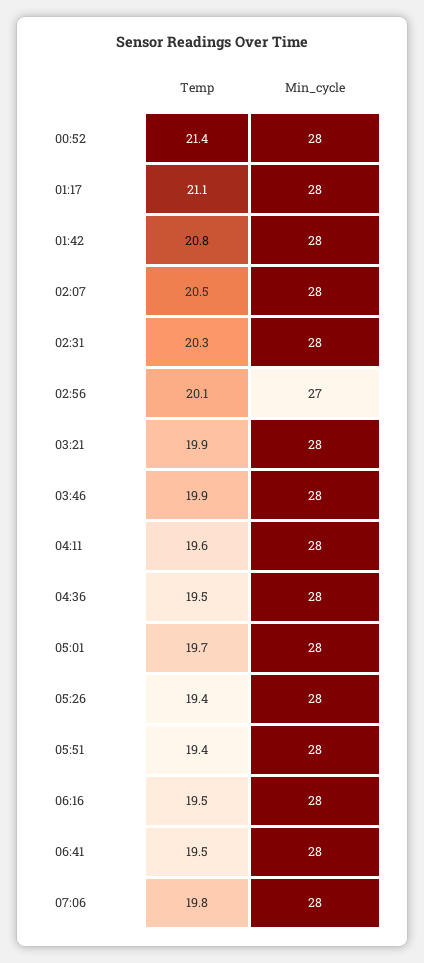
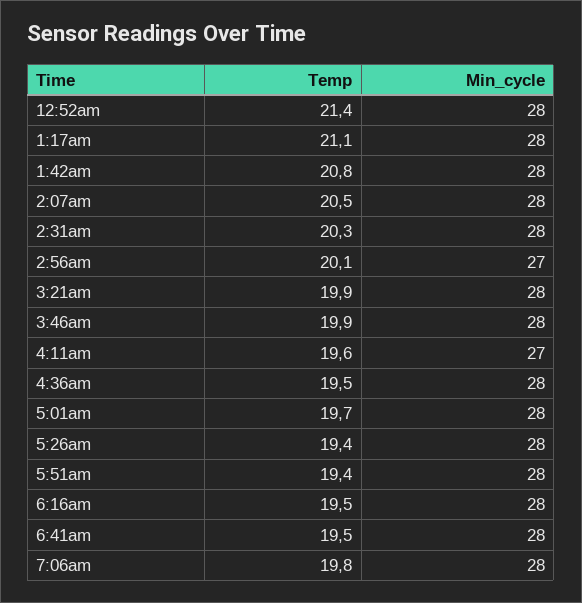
  {
    "Temp": {
      "00:52": 21.4,
      "01:17": 21.1,
      "01:42": 20.8,
      "02:07": 20.5,
      "02:31": 20.3,
      "02:56": 20.1,
      "03:21": 19.9,
      "03:46": 19.9,
      "04:11": 19.6,
      "04:36": 19.5,
      "05:01": 19.7,
      "05:26": 19.4,
      "05:51": 19.4,
      "06:16": 19.5,
      "06:41": 19.5,
      "07:06": 19.8
    },
    "Min_cycle": {
      "00:52": 28,
      "01:17": 28,
      "01:42": 28,
      "02:07": 28,
      "02:31": 28,
      "02:56": 27,
      "03:21": 28,
      "03:46": 28,
-     "04:11": 28,
+     "04:11": 27,
      "04:36": 28,
      "05:01": 28,
      "05:26": 28,
      "05:51": 28,
      "06:16": 28,
      "06:41": 28,
      "07:06": 28
    }
  }

